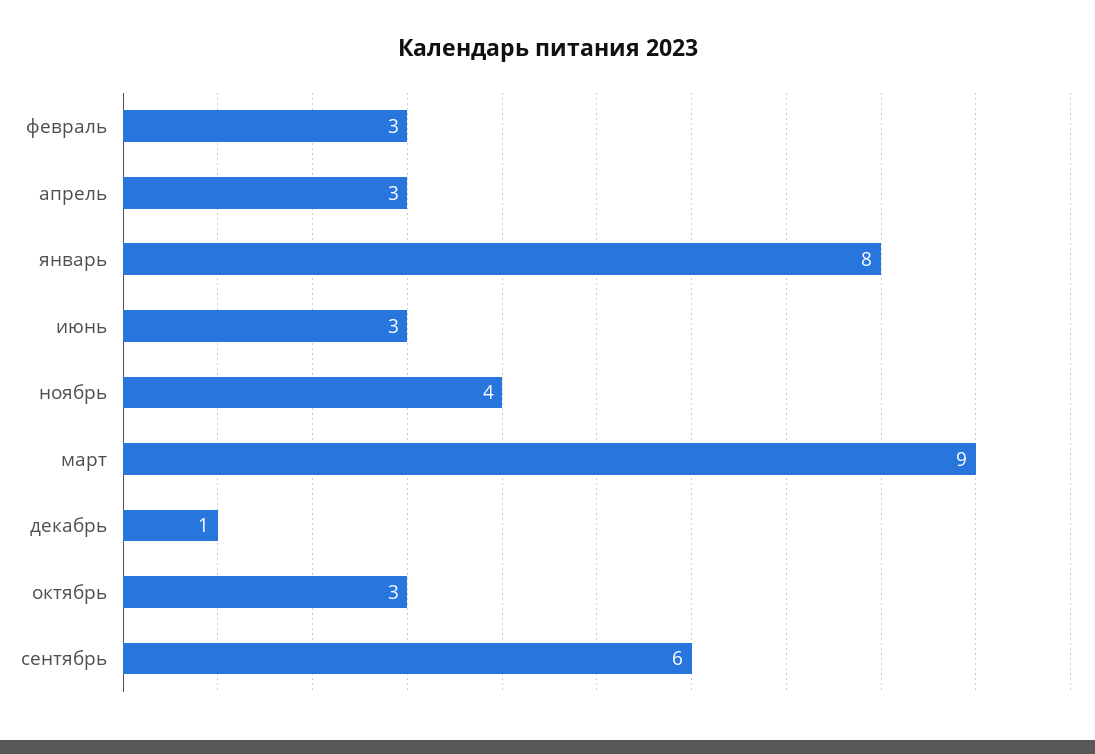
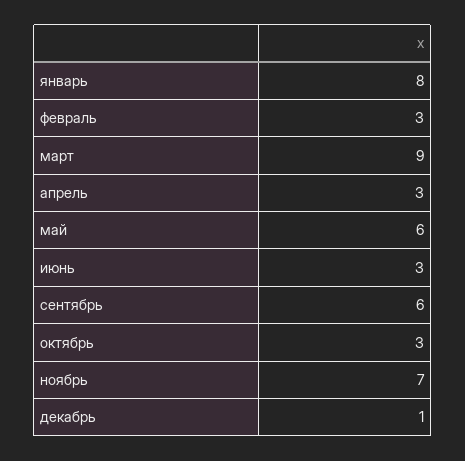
  {
    "февраль": 3,
    "апрель": 3,
    "январь": 8,
    "июнь": 3,
-   "ноябрь": 4,
+   "ноябрь": 7,
    "март": 9,
    "декабрь": 1,
    "октябрь": 3,
-   "сентябрь": 6
+   "сентябрь": 6,
+   "май": 6
  }

